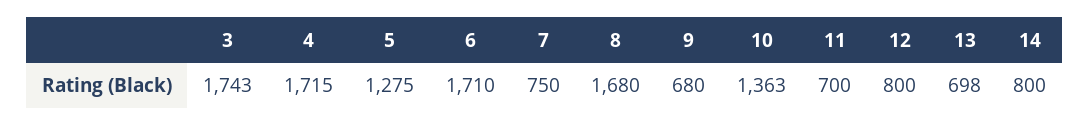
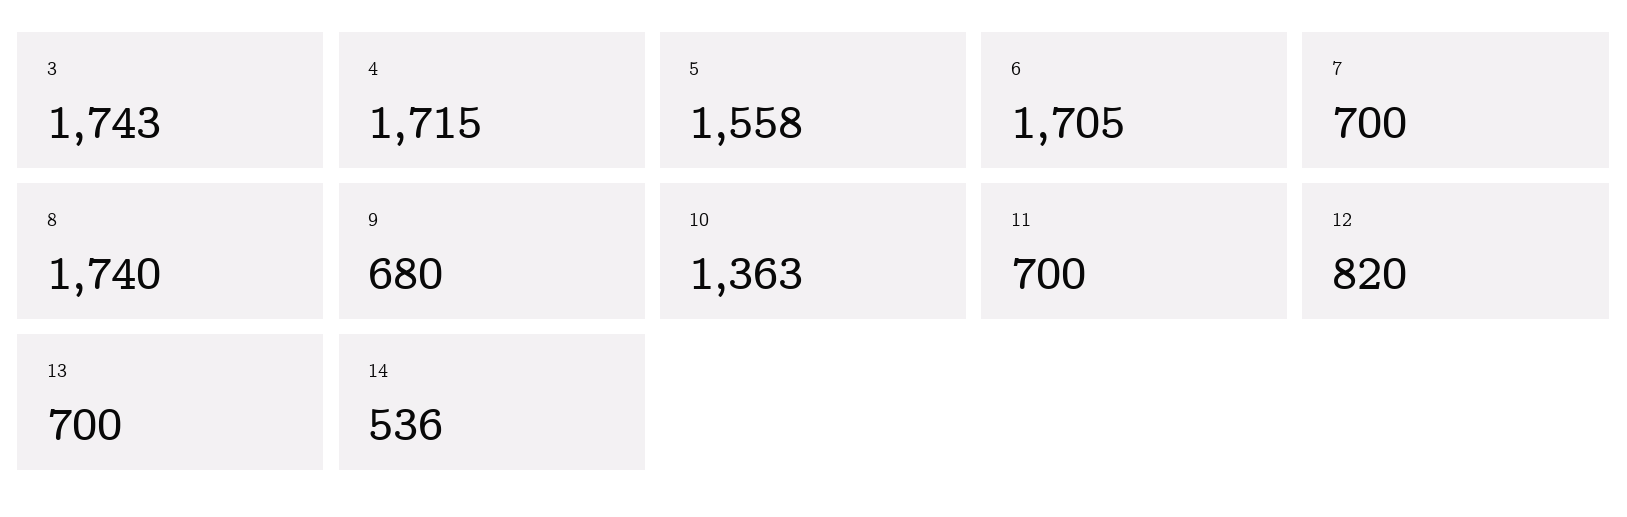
  {
    "3": 1743,
    "4": 1715,
-   "5": 1275,
+   "5": 1558,
-   "6": 1710,
+   "6": 1705,
-   "7": 750,
+   "7": 700,
-   "8": 1680,
+   "8": 1740,
    "9": 680,
    "10": 1363,
    "11": 700,
-   "12": 800,
+   "12": 820,
-   "13": 698,
+   "13": 700,
-   "14": 800
+   "14": 536
  }

